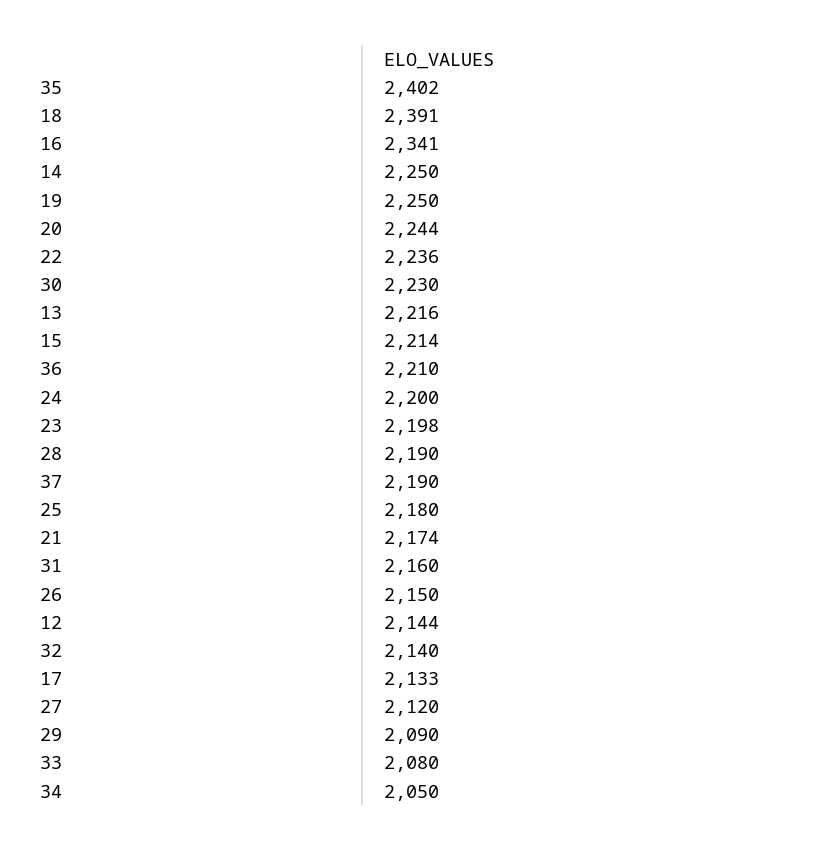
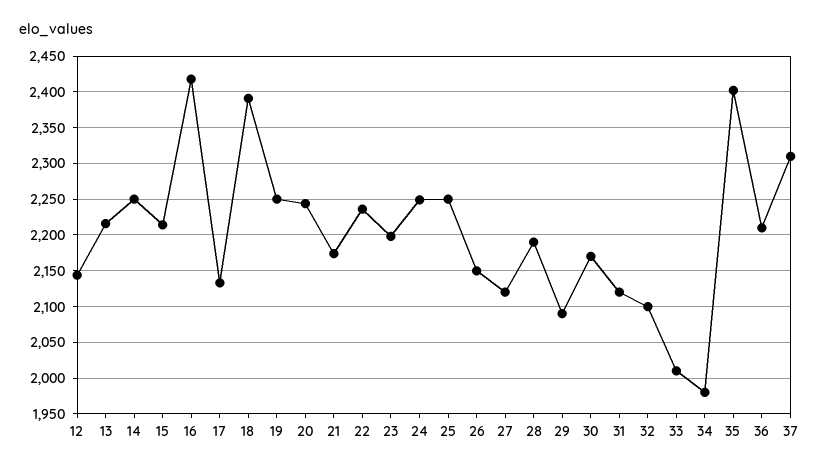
  {
    "35": 2402,
    "18": 2391,
-   "16": 2341,
+   "16": 2420,
    "14": 2250,
    "19": 2250,
    "20": 2244,
    "22": 2236,
-   "30": 2230,
+   "30": 2170,
    "13": 2216,
    "15": 2214,
    "36": 2210,
-   "24": 2200,
+   "24": 2250,
    "23": 2198,
    "28": 2190,
-   "37": 2190,
+   "37": 2310,
-   "25": 2180,
+   "25": 2250,
    "21": 2174,
-   "31": 2160,
+   "31": 2120,
    "26": 2150,
    "12": 2144,
-   "32": 2140,
+   "32": 2100,
    "17": 2133,
    "27": 2120,
    "29": 2090,
-   "33": 2080,
+   "33": 2010,
-   "34": 2050
+   "34": 1980
  }

